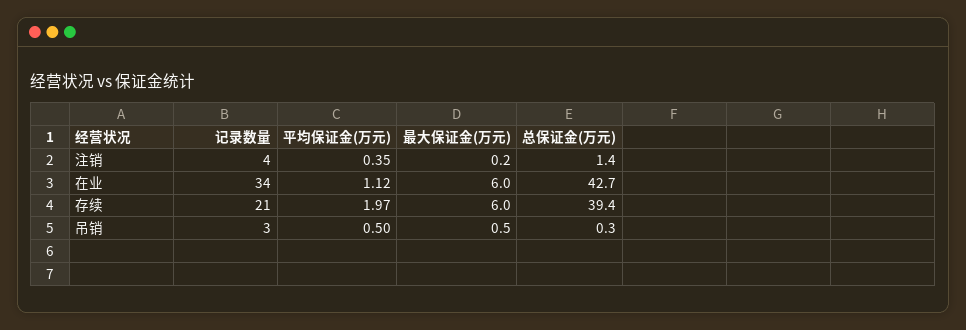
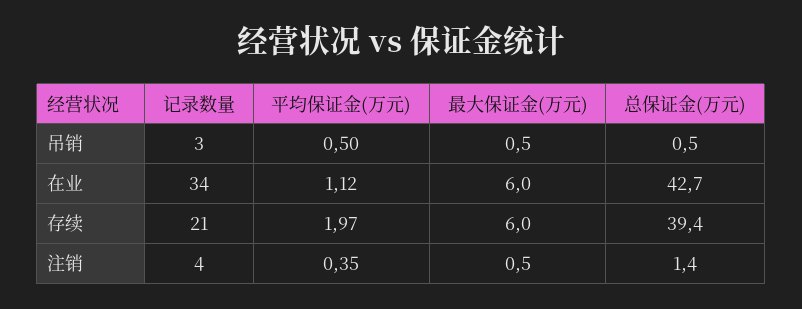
  {
    "记录数量": {
      "注销": 4,
      "在业": 34,
      "存续": 21,
      "吊销": 3
    },
    "平均保证金(万元)": {
      "注销": 0.35,
      "在业": 1.12,
      "存续": 1.97,
      "吊销": 0.5
    },
    "最大保证金(万元)": {
-     "注销": 0.2,
+     "注销": 0.5,
      "在业": 6,
      "存续": 6,
      "吊销": 0.5
    },
    "总保证金(万元)": {
      "注销": 1.4,
      "在业": 42.7,
      "存续": 39.4,
-     "吊销": 0.3
+     "吊销": 0.5
    }
  }

